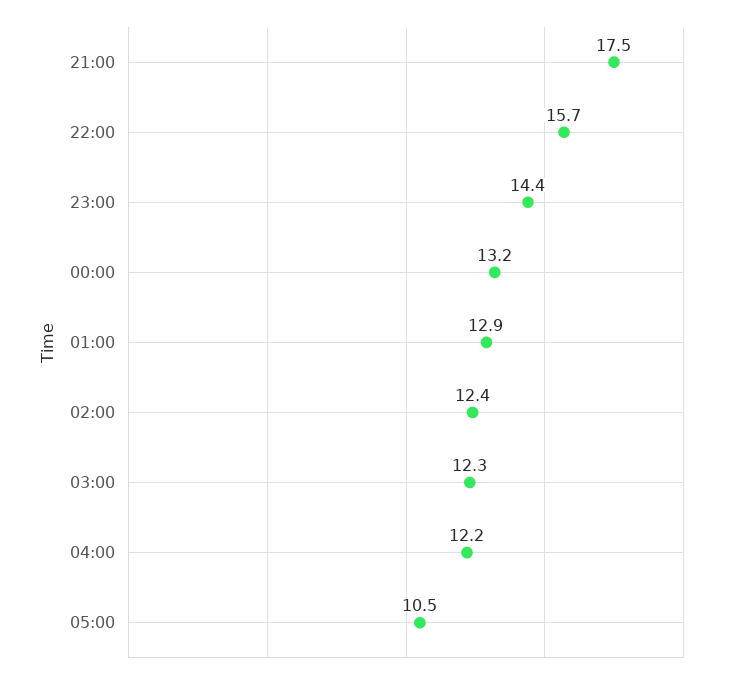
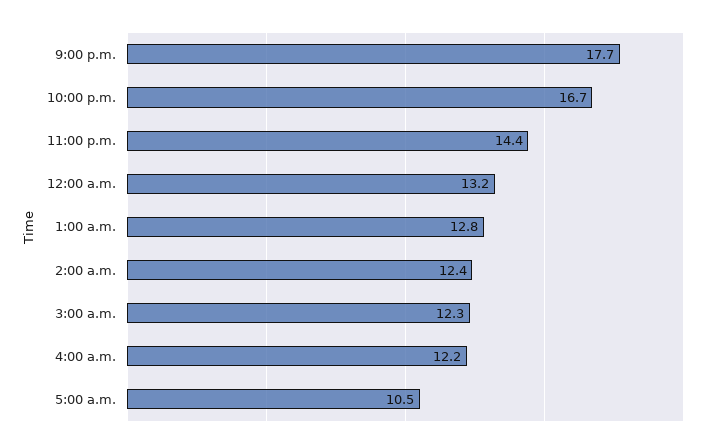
  {
-   "21:00": 17.5,
+   "21:00": 17.7,
-   "22:00": 15.7,
+   "22:00": 16.7,
    "23:00": 14.4,
    "00:00": 13.2,
-   "01:00": 12.9,
+   "01:00": 12.8,
    "02:00": 12.4,
    "03:00": 12.3,
    "04:00": 12.2,
    "05:00": 10.5
  }

